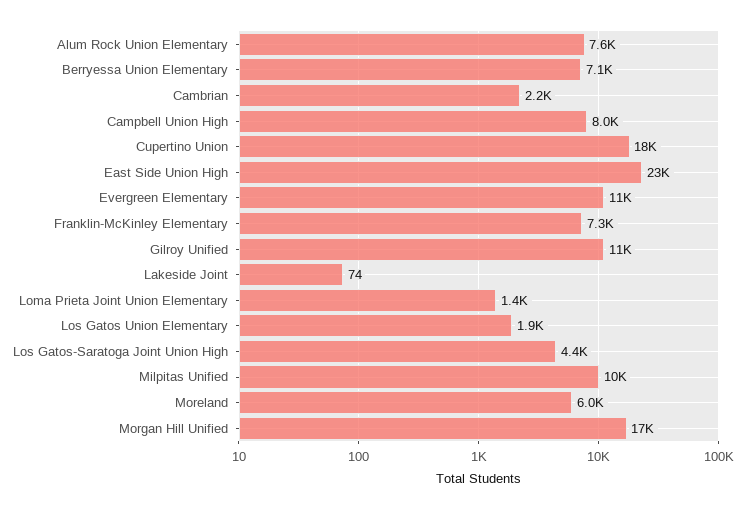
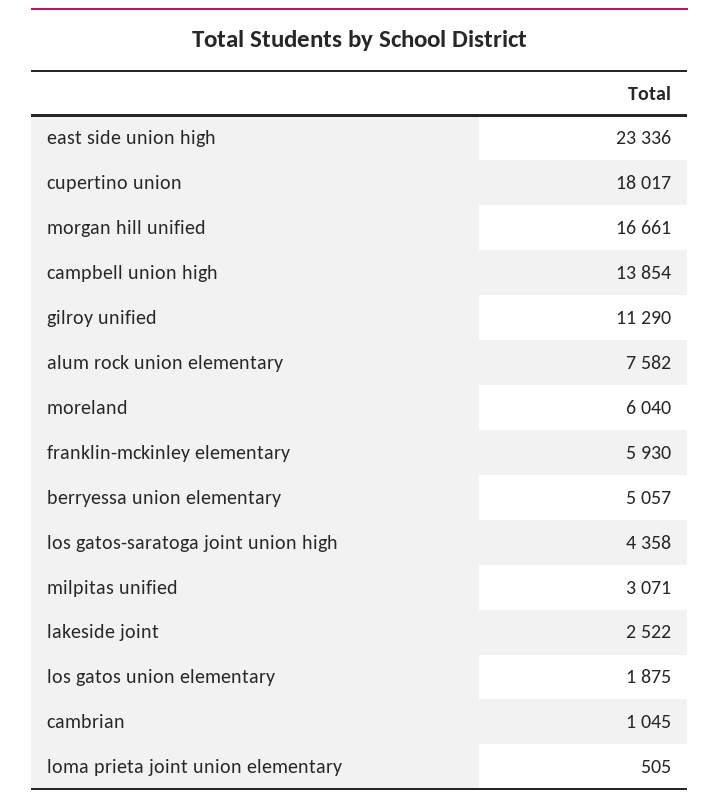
  {
    "Alum Rock Union Elementary": 7582,
-   "Berryessa Union Elementary": 7100,
+   "Berryessa Union Elementary": 5057,
-   "Cambrian": 2200,
+   "Cambrian": 1045,
-   "Campbell Union High": 8000,
+   "Campbell Union High": 13854,
    "Cupertino Union": 18017,
    "East Side Union High": 23336,
-   "Evergreen Elementary": 11000,
-   "Franklin-McKinley Elementary": 7300,
+   "Franklin-McKinley Elementary": 5930,
    "Gilroy Unified": 11290,
-   "Lakeside Joint": 74,
+   "Lakeside Joint": 2522,
-   "Loma Prieta Joint Union Elementary": 1400,
+   "Loma Prieta Joint Union Elementary": 505,
    "Los Gatos Union Elementary": 1875,
    "Los Gatos-Saratoga Joint Union High": 4358,
-   "Milpitas Unified": 10000,
+   "Milpitas Unified": 3071,
    "Moreland": 6040,
    "Morgan Hill Unified": 16661
  }

